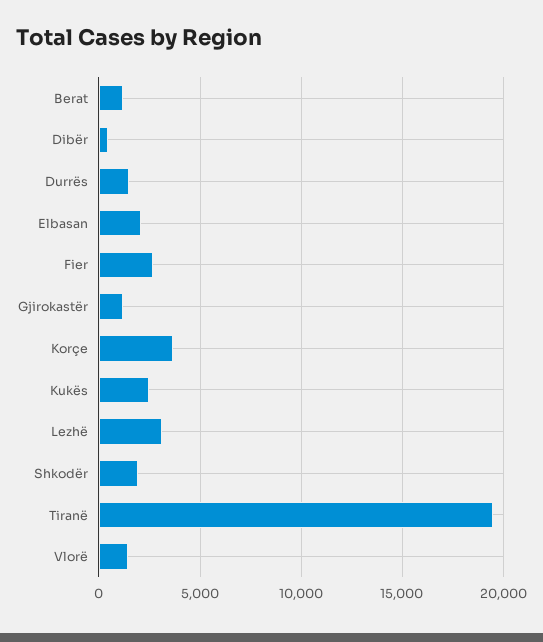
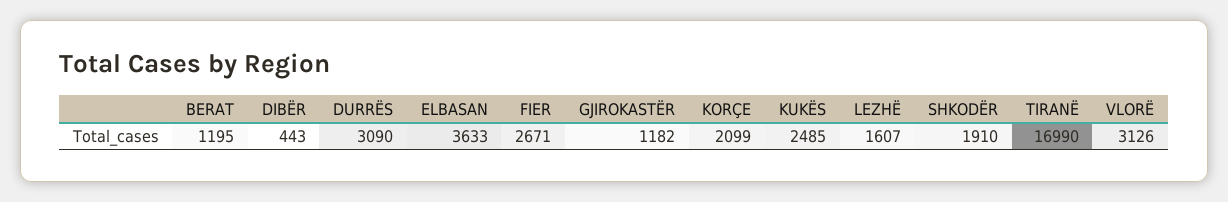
  {
    "Berat": 1195,
    "Dibër": 443,
-   "Durrës": 1500,
+   "Durrës": 3090,
-   "Elbasan": 2000,
+   "Elbasan": 3633,
    "Fier": 2671,
    "Gjirokastër": 1182,
-   "Korçe": 3500,
+   "Korçe": 2099,
    "Kukës": 2485,
-   "Lezhë": 3000,
+   "Lezhë": 1607,
    "Shkodër": 1910,
-   "Tiranë": 19500,
+   "Tiranë": 16990,
-   "Vlorë": 1500
+   "Vlorë": 3126
  }

